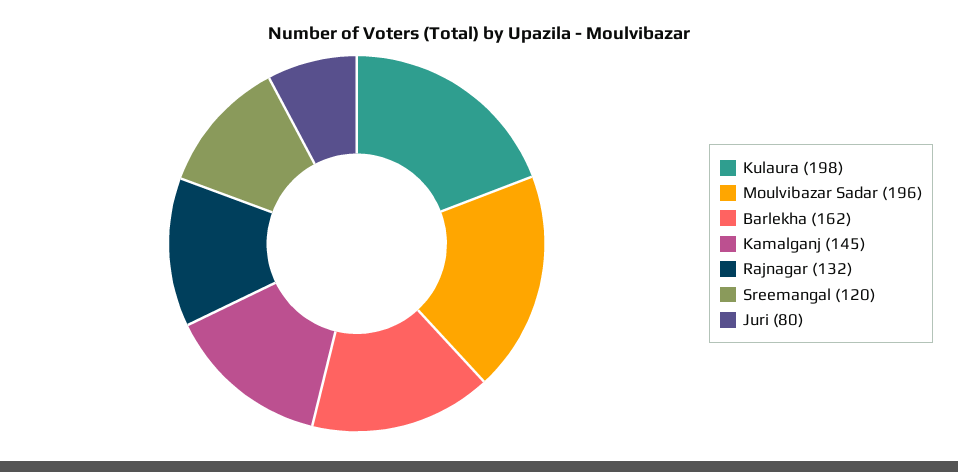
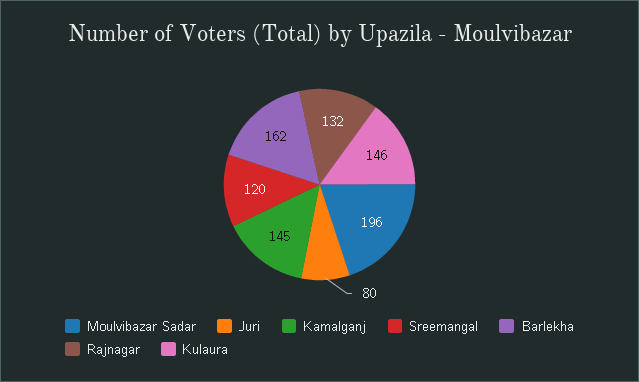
  {
-   "Kulaura": 198,
+   "Kulaura": 146,
    "Moulvibazar Sadar": 196,
    "Barlekha": 162,
    "Kamalganj": 145,
    "Rajnagar": 132,
    "Sreemangal": 120,
    "Juri": 80
  }

